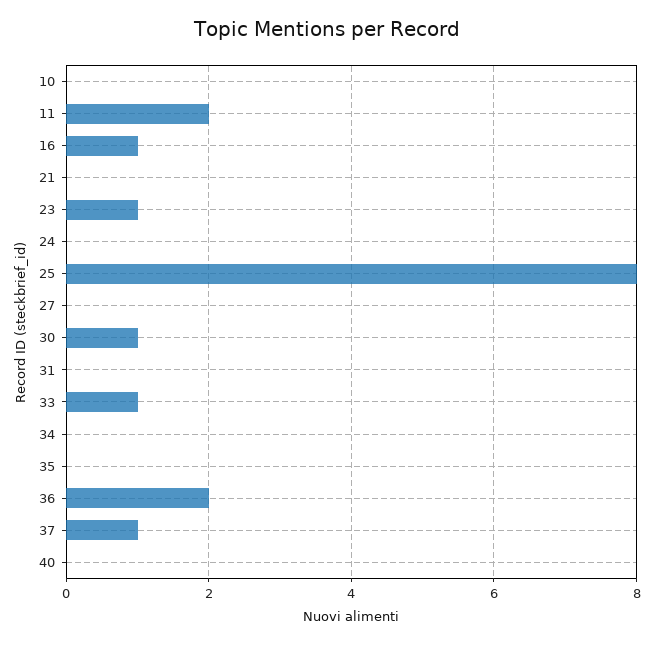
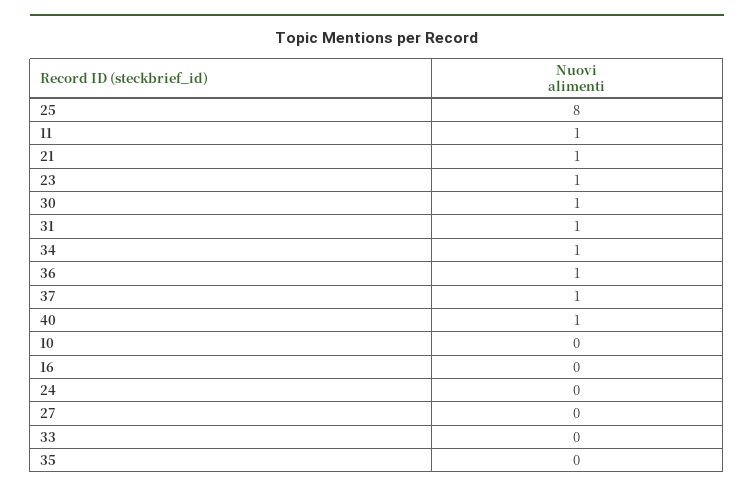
  {
    "10": 0,
-   "11": 2,
+   "11": 1,
-   "16": 1,
+   "16": 0,
-   "21": 0,
+   "21": 1,
    "23": 1,
    "24": 0,
    "25": 8,
    "27": 0,
    "30": 1,
-   "31": 0,
+   "31": 1,
-   "33": 1,
+   "33": 0,
-   "34": 0,
+   "34": 1,
    "35": 0,
-   "36": 2,
+   "36": 1,
    "37": 1,
-   "40": 0
+   "40": 1
  }

